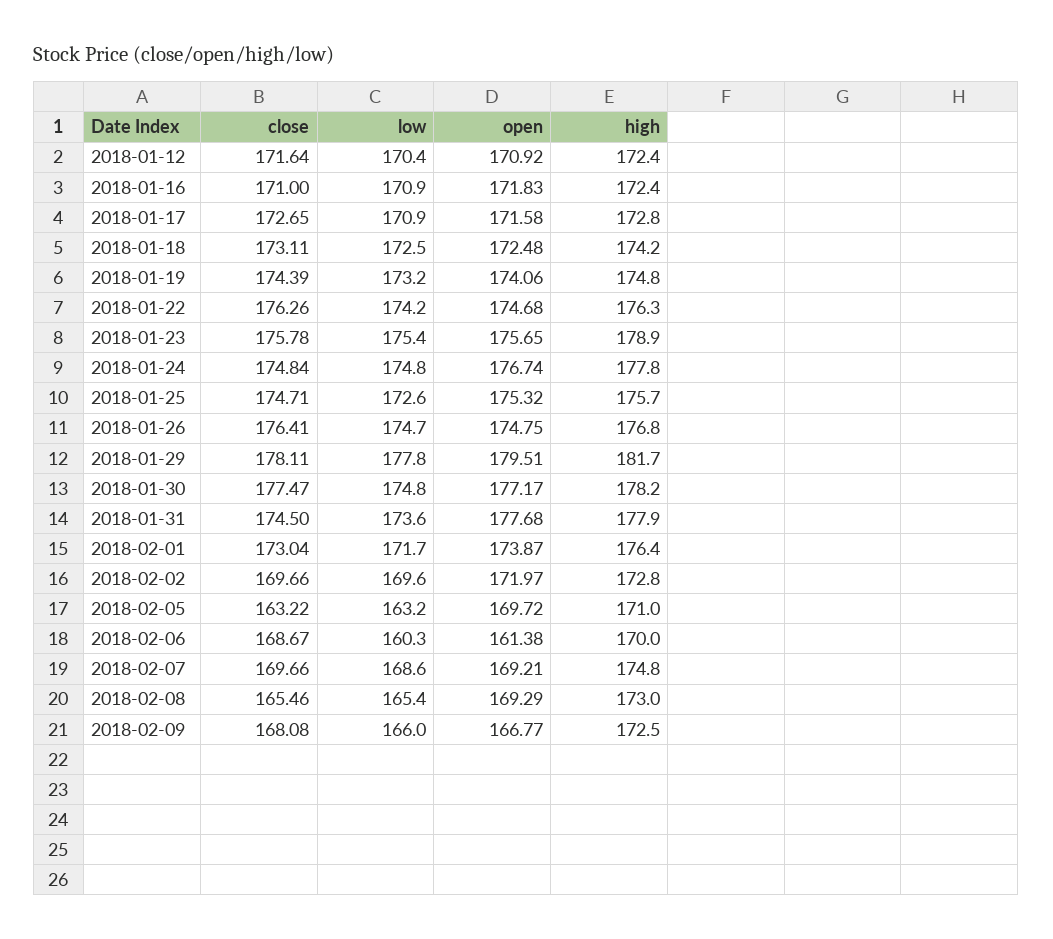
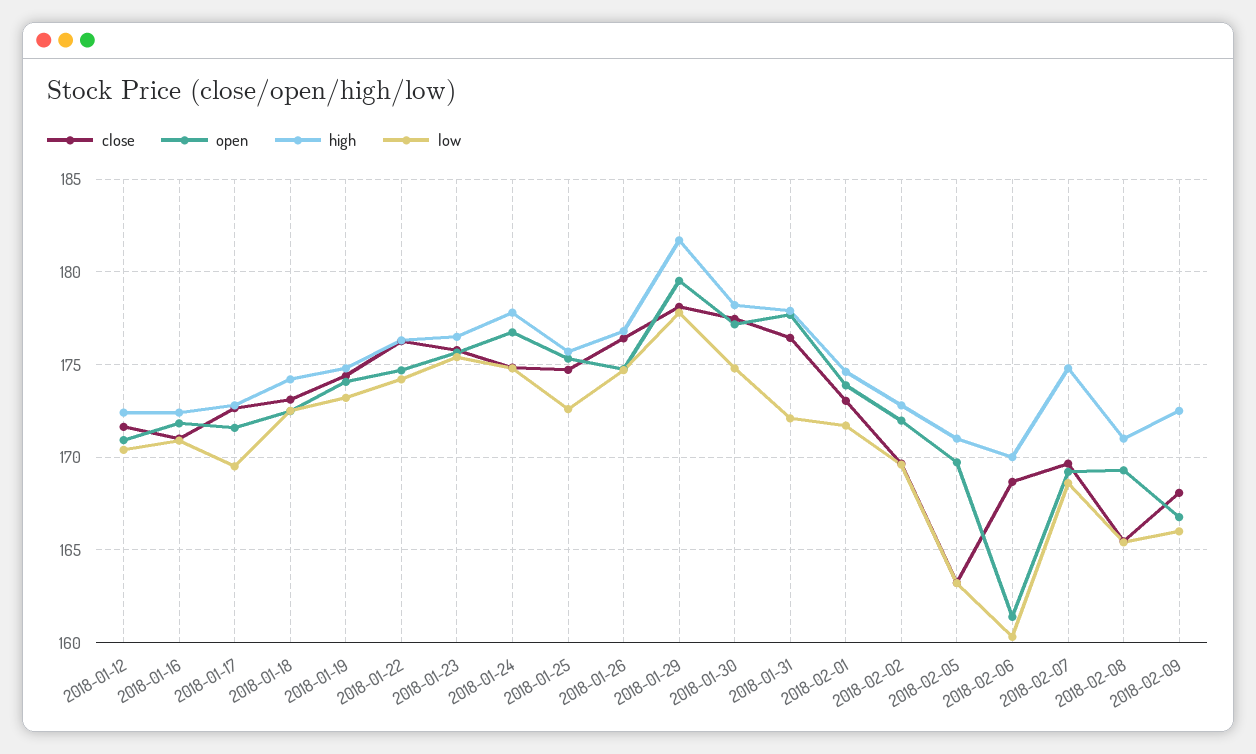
  {
    "close": {
      "2018-01-12": 171.64,
      "2018-01-16": 171,
      "2018-01-17": 172.65,
      "2018-01-18": 173.11,
      "2018-01-19": 174.39,
      "2018-01-22": 176.26,
      "2018-01-23": 175.78,
      "2018-01-24": 174.84,
      "2018-01-25": 174.71,
      "2018-01-26": 176.41,
      "2018-01-29": 178.11,
      "2018-01-30": 177.47,
-     "2018-01-31": 174.5,
+     "2018-01-31": 176.5,
      "2018-02-01": 173.04,
      "2018-02-02": 169.66,
      "2018-02-05": 163.22,
      "2018-02-06": 168.67,
      "2018-02-07": 169.66,
      "2018-02-08": 165.46,
      "2018-02-09": 168.08
    },
    "low": {
      "2018-01-12": 170.4,
      "2018-01-16": 170.9,
-     "2018-01-17": 170.9,
+     "2018-01-17": 169.5,
      "2018-01-18": 172.5,
      "2018-01-19": 173.2,
      "2018-01-22": 174.2,
      "2018-01-23": 175.4,
      "2018-01-24": 174.8,
      "2018-01-25": 172.6,
      "2018-01-26": 174.7,
      "2018-01-29": 177.8,
      "2018-01-30": 174.8,
-     "2018-01-31": 173.6,
+     "2018-01-31": 172,
      "2018-02-01": 171.7,
      "2018-02-02": 169.6,
      "2018-02-05": 163.2,
      "2018-02-06": 160.3,
      "2018-02-07": 168.6,
      "2018-02-08": 165.4,
      "2018-02-09": 166
    },
    "open": {
      "2018-01-12": 170.92,
      "2018-01-16": 171.83,
      "2018-01-17": 171.58,
      "2018-01-18": 172.48,
      "2018-01-19": 174.06,
      "2018-01-22": 174.68,
      "2018-01-23": 175.65,
      "2018-01-24": 176.74,
      "2018-01-25": 175.32,
      "2018-01-26": 174.75,
      "2018-01-29": 179.51,
      "2018-01-30": 177.17,
      "2018-01-31": 177.68,
      "2018-02-01": 173.87,
      "2018-02-02": 171.97,
      "2018-02-05": 169.72,
      "2018-02-06": 161.38,
      "2018-02-07": 169.21,
      "2018-02-08": 169.29,
      "2018-02-09": 166.77
    },
    "high": {
      "2018-01-12": 172.4,
      "2018-01-16": 172.4,
      "2018-01-17": 172.8,
      "2018-01-18": 174.2,
      "2018-01-19": 174.8,
      "2018-01-22": 176.3,
-     "2018-01-23": 178.9,
+     "2018-01-23": 176.5,
      "2018-01-24": 177.8,
      "2018-01-25": 175.7,
      "2018-01-26": 176.8,
      "2018-01-29": 181.7,
      "2018-01-30": 178.2,
      "2018-01-31": 177.9,
-     "2018-02-01": 176.4,
+     "2018-02-01": 174.5,
      "2018-02-02": 172.8,
      "2018-02-05": 171,
      "2018-02-06": 170,
      "2018-02-07": 174.8,
-     "2018-02-08": 173,
+     "2018-02-08": 171,
      "2018-02-09": 172.5
    }
  }

